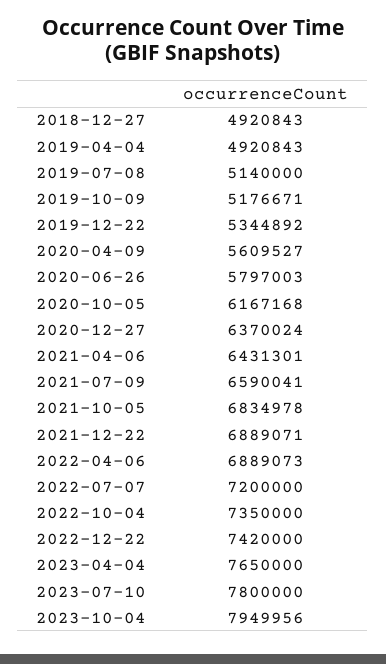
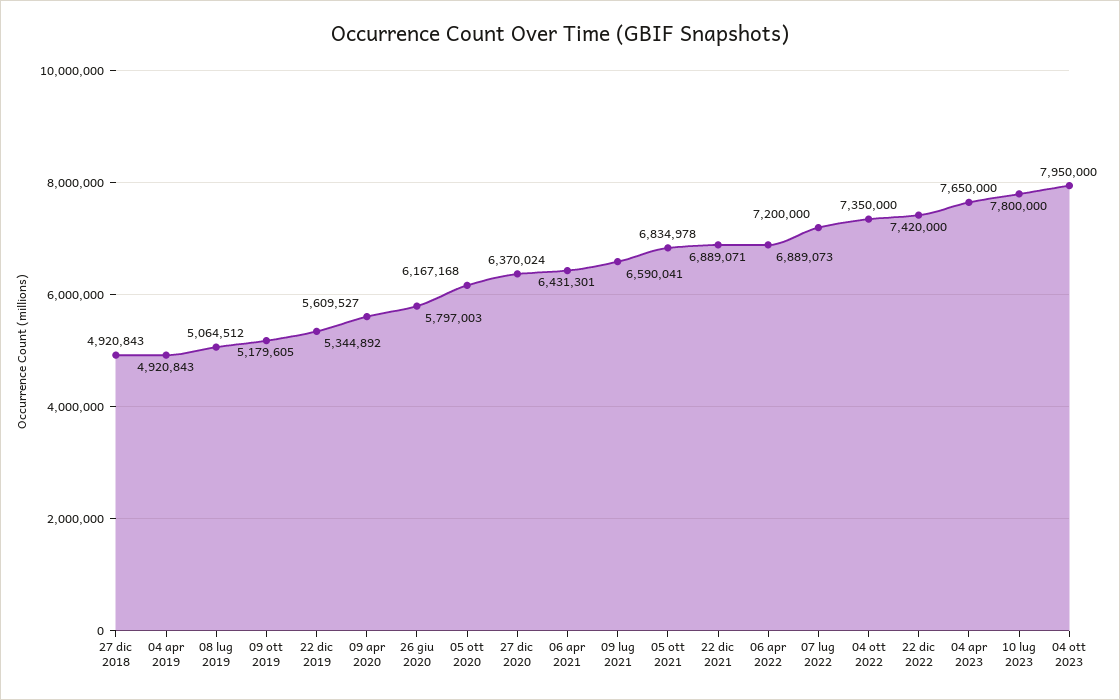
  {
    "2018-12-27": 4920843,
    "2019-04-04": 4920843,
-   "2019-07-08": 5140000,
+   "2019-07-08": 5064512,
-   "2019-10-09": 5176671,
+   "2019-10-09": 5179605,
    "2019-12-22": 5344892,
    "2020-04-09": 5609527,
    "2020-06-26": 5797003,
    "2020-10-05": 6167168,
    "2020-12-27": 6370024,
    "2021-04-06": 6431301,
    "2021-07-09": 6590041,
    "2021-10-05": 6834978,
    "2021-12-22": 6889071,
    "2022-04-06": 6889073,
    "2022-07-07": 7200000,
    "2022-10-04": 7350000,
    "2022-12-22": 7420000,
    "2023-04-04": 7650000,
    "2023-07-10": 7800000,
-   "2023-10-04": 7949956
+   "2023-10-04": 7950000
  }

